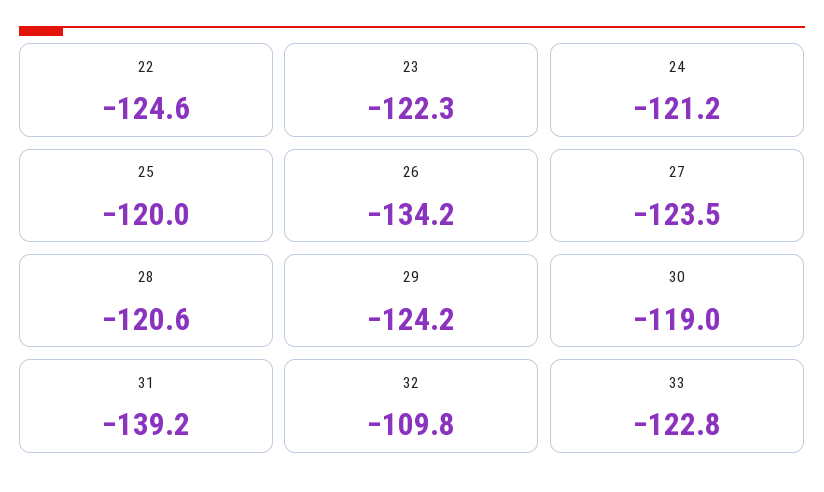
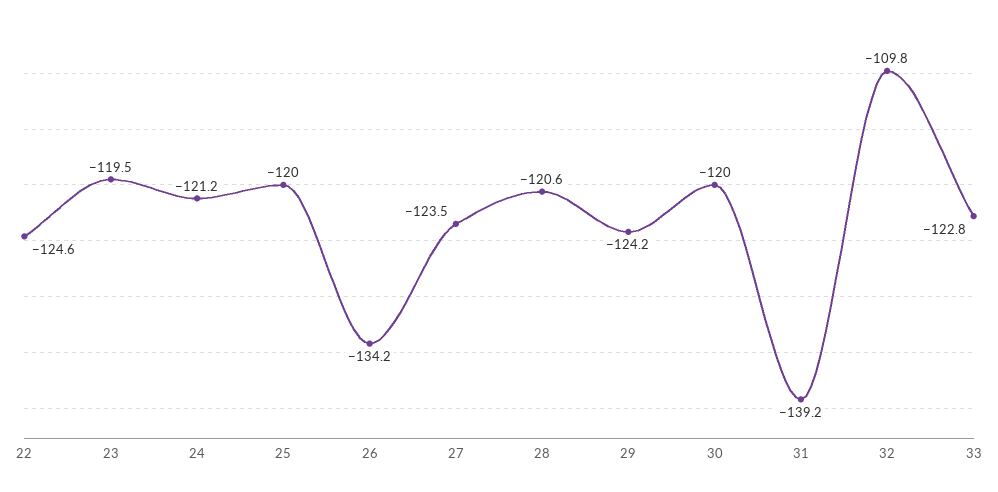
  {
    "22": -124.6,
-   "23": -122.3,
+   "23": -119.5,
    "24": -121.2,
    "25": -120,
    "26": -134.2,
    "27": -123.5,
    "28": -120.6,
    "29": -124.2,
-   "30": -119,
+   "30": -120,
    "31": -139.2,
    "32": -109.8,
    "33": -122.8
  }

